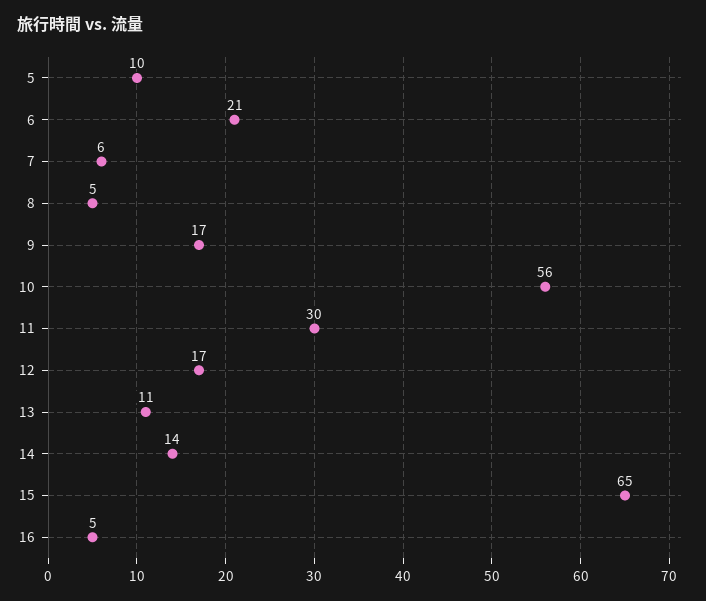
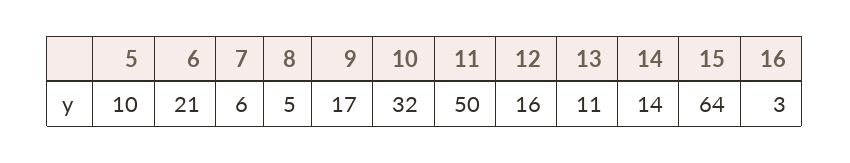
  {
    "5": 10,
    "6": 21,
    "7": 6,
    "8": 5,
    "9": 17,
-   "10": 56,
+   "10": 32,
-   "11": 30,
+   "11": 50,
-   "12": 17,
+   "12": 16,
    "13": 11,
    "14": 14,
-   "15": 65,
+   "15": 64,
-   "16": 5
+   "16": 3
  }

